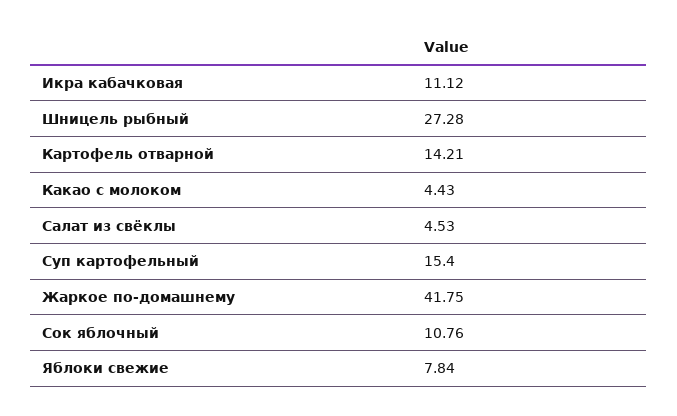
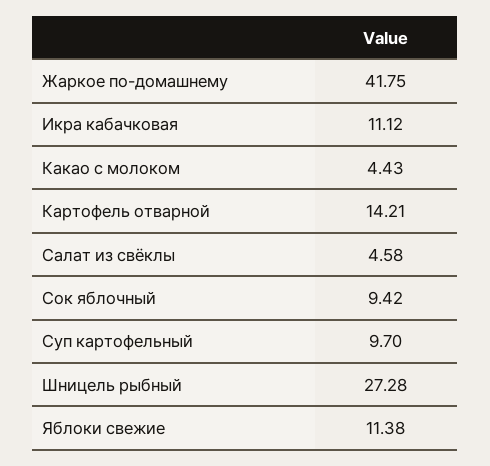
  {
    "Икра кабачковая": 11.12,
    "Шницель рыбный": 27.28,
    "Картофель отварной": 14.21,
    "Какао с молоком": 4.43,
-   "Салат из свёклы": 4.53,
+   "Салат из свёклы": 4.58,
-   "Суп картофельный": 15.4,
+   "Суп картофельный": 9.7,
    "Жаркое по-домашнему": 41.75,
-   "Сок яблочный": 10.76,
+   "Сок яблочный": 9.42,
-   "Яблоки свежие": 7.84
+   "Яблоки свежие": 11.38
  }

